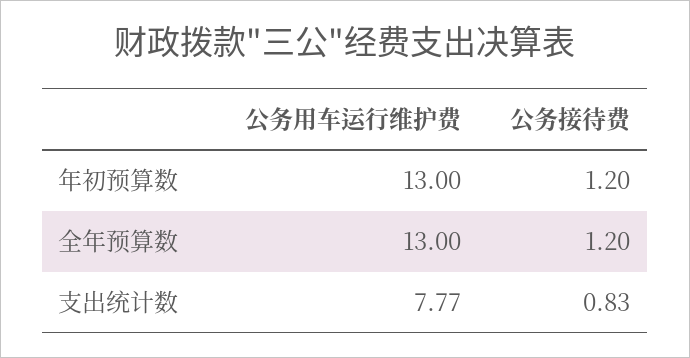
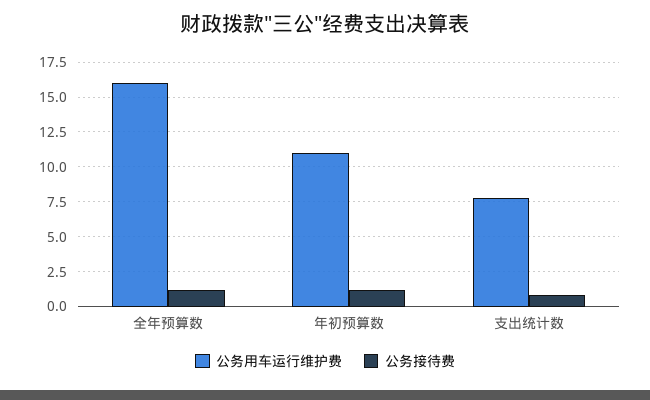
  {
    "公务用车运行维护费": {
-     "年初预算数": 13,
+     "年初预算数": 11,
-     "全年预算数": 13,
+     "全年预算数": 16,
      "支出统计数": 7.77
    },
    "公务接待费": {
      "年初预算数": 1.2,
      "全年预算数": 1.2,
      "支出统计数": 0.83
    }
  }

